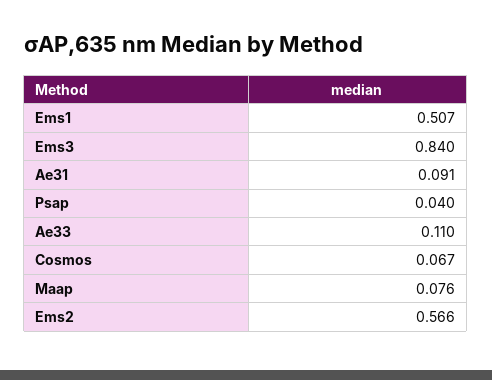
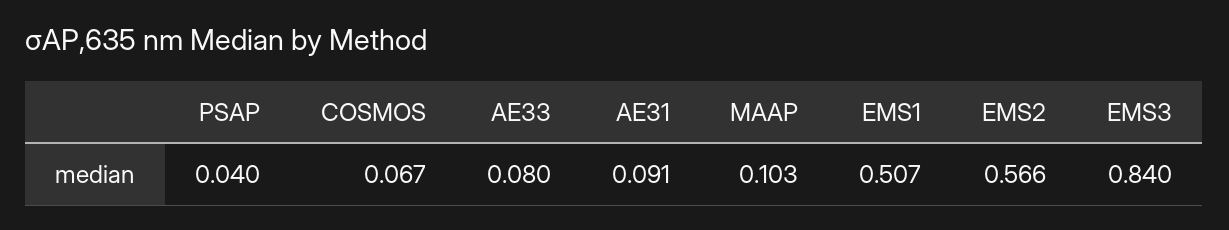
  {
    "Ems1": 0.507,
    "Ems3": 0.84,
    "Ae31": 0.091,
    "Psap": 0.04,
-   "Ae33": 0.11,
+   "Ae33": 0.08,
    "Cosmos": 0.067,
-   "Maap": 0.076,
+   "Maap": 0.103,
    "Ems2": 0.566
  }

